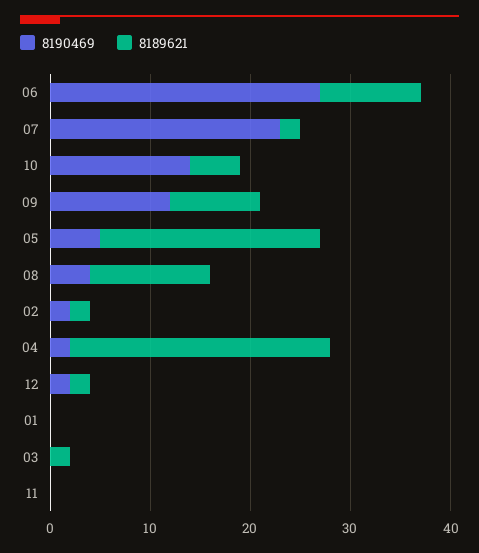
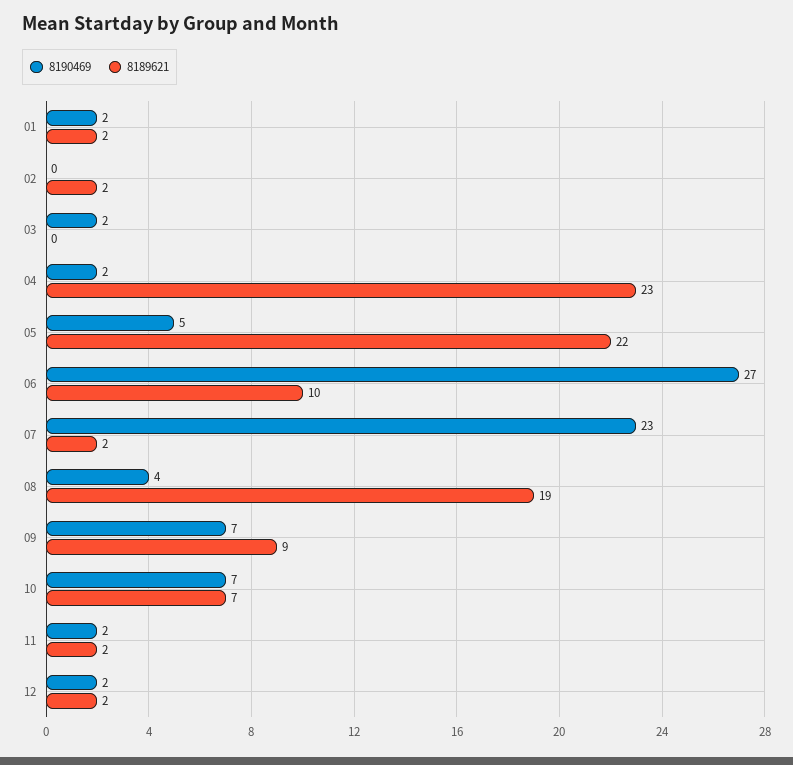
  {
    "8190469": {
      "06": 27,
      "07": 23,
-     "10": 14,
+     "10": 7,
-     "09": 12,
+     "09": 7,
      "05": 5,
      "08": 4,
-     "02": 2,
+     "02": 0,
      "04": 2,
      "12": 2,
-     "01": 0,
+     "01": 2,
-     "03": 0,
+     "03": 2,
-     "11": 0
+     "11": 2
    },
    "8189621": {
      "06": 10,
      "07": 2,
-     "10": 5,
+     "10": 7,
      "09": 9,
      "05": 22,
-     "08": 12,
+     "08": 19,
      "02": 2,
-     "04": 26,
+     "04": 23,
      "12": 2,
-     "01": 0,
+     "01": 2,
-     "03": 2,
+     "03": 0,
-     "11": 0
+     "11": 2
    }
  }

